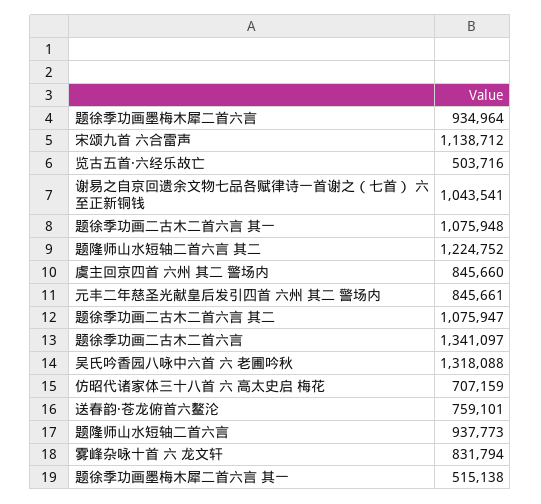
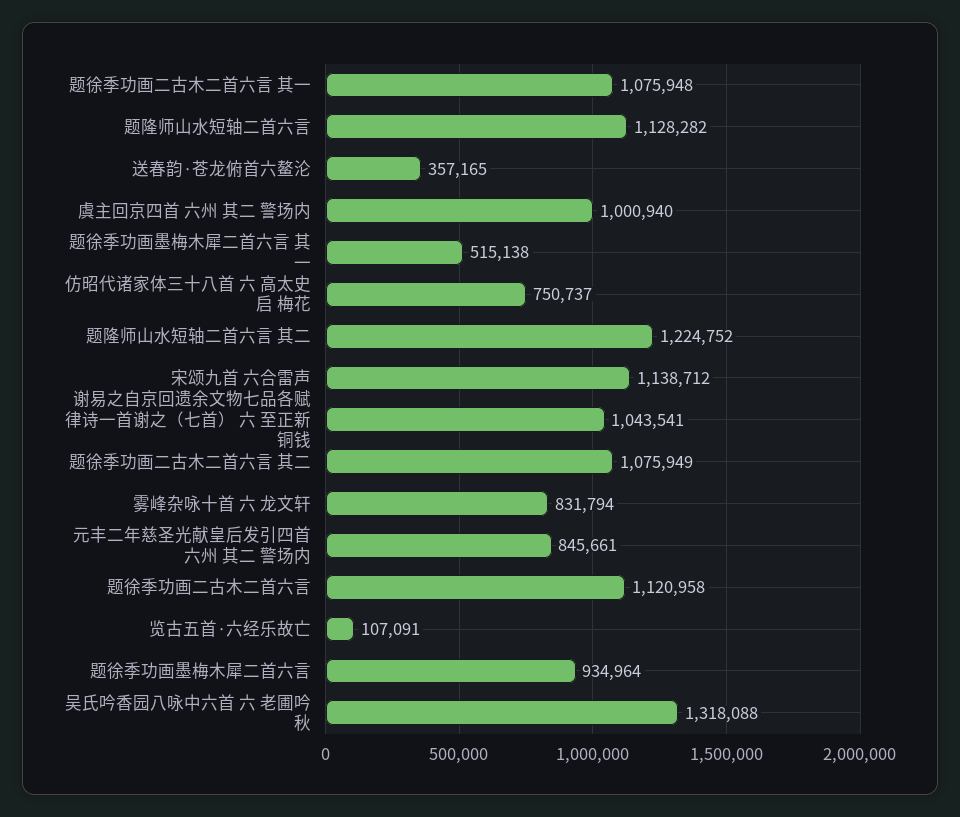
  {
    "题徐季功画墨梅木犀二首六言": 934964,
    "宋颂九首 六合雷声": 1138712,
-   "览古五首·六经乐故亡": 503716,
+   "览古五首·六经乐故亡": 107091,
    "谢易之自京回遗余文物七品各赋律诗一首谢之（七首） 六 至正新铜钱": 1043541,
    "题徐季功画二古木二首六言 其一": 1075948,
    "题隆师山水短轴二首六言 其二": 1224752,
-   "虞主回京四首 六州 其二 警场内": 845660,
+   "虞主回京四首 六州 其二 警场内": 1000940,
    "元丰二年慈圣光献皇后发引四首 六州 其二 警场内": 845661,
-   "题徐季功画二古木二首六言 其二": 1075947,
+   "题徐季功画二古木二首六言 其二": 1075949,
-   "题徐季功画二古木二首六言": 1341097,
+   "题徐季功画二古木二首六言": 1120958,
    "吴氏吟香园八咏中六首 六 老圃吟秋": 1318088,
-   "仿昭代诸家体三十八首 六 高太史启 梅花": 707159,
+   "仿昭代诸家体三十八首 六 高太史启 梅花": 750737,
-   "送春韵·苍龙俯首六鳌沦": 759101,
+   "送春韵·苍龙俯首六鳌沦": 357165,
-   "题隆师山水短轴二首六言": 937773,
+   "题隆师山水短轴二首六言": 1128282,
    "雾峰杂咏十首 六 龙文轩": 831794,
    "题徐季功画墨梅木犀二首六言 其一": 515138
  }

